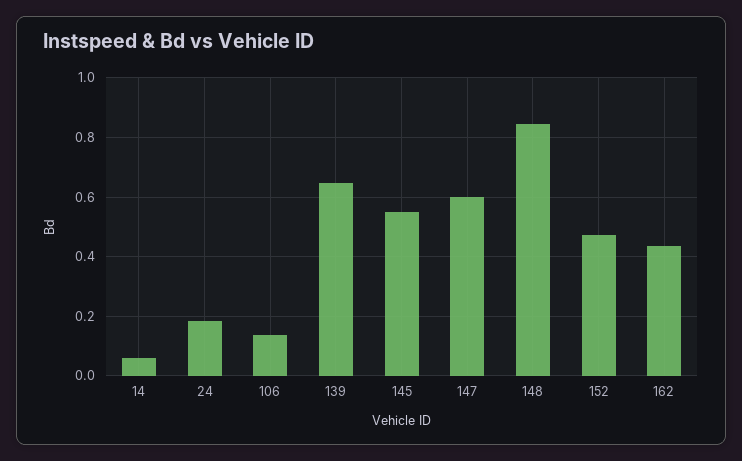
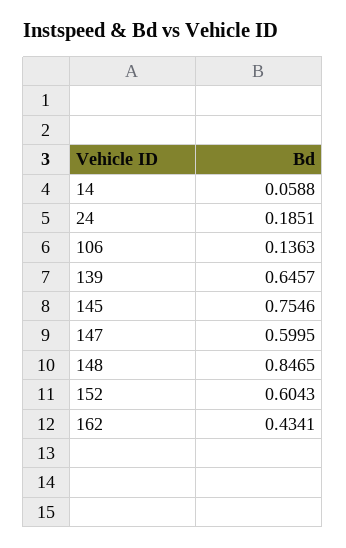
  {
    "14": 0.0588,
    "24": 0.1851,
    "106": 0.1363,
    "139": 0.6457,
-   "145": 0.55,
+   "145": 0.7546,
    "147": 0.5995,
    "148": 0.8465,
-   "152": 0.475,
+   "152": 0.6043,
    "162": 0.4341
  }

